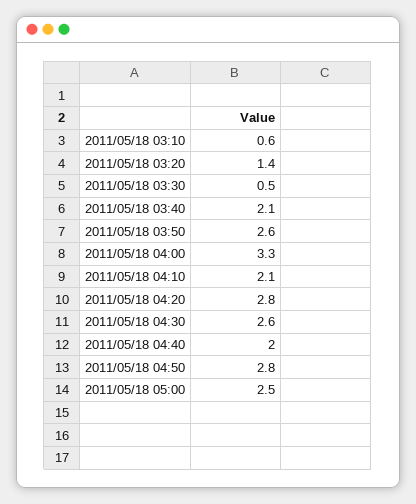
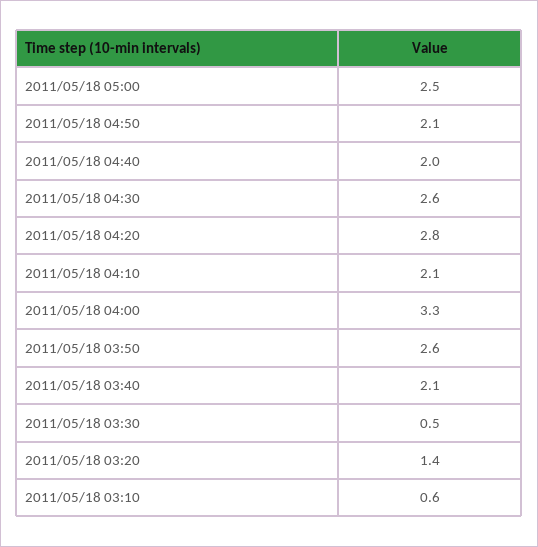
  {
    "2011/05/18 03:10": 0.6,
    "2011/05/18 03:20": 1.4,
    "2011/05/18 03:30": 0.5,
    "2011/05/18 03:40": 2.1,
    "2011/05/18 03:50": 2.6,
    "2011/05/18 04:00": 3.3,
    "2011/05/18 04:10": 2.1,
    "2011/05/18 04:20": 2.8,
    "2011/05/18 04:30": 2.6,
    "2011/05/18 04:40": 2,
-   "2011/05/18 04:50": 2.8,
+   "2011/05/18 04:50": 2.1,
    "2011/05/18 05:00": 2.5
  }

